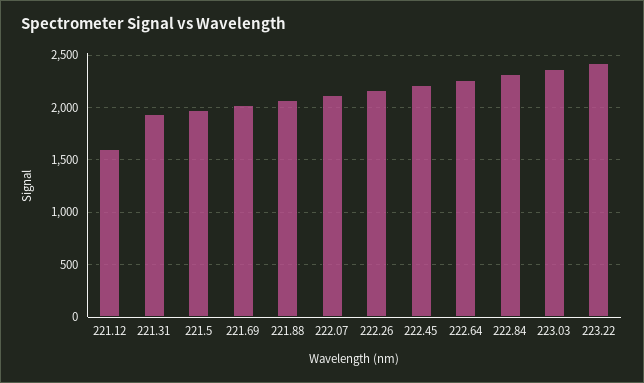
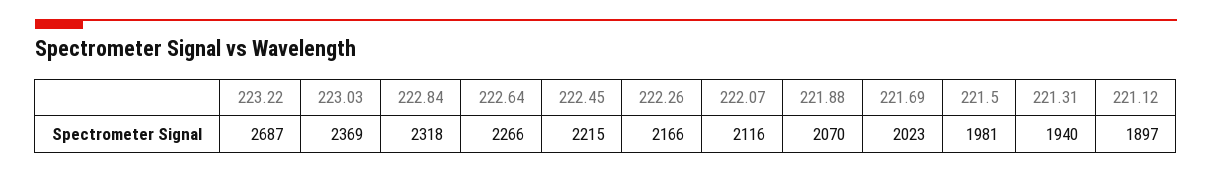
  {
-   "221.12": 1600,
+   "221.12": 1897,
    "221.31": 1940,
    "221.5": 1981,
    "221.69": 2023,
    "221.88": 2070,
    "222.07": 2116,
    "222.26": 2166,
    "222.45": 2215,
    "222.64": 2266,
    "222.84": 2318,
    "223.03": 2369,
-   "223.22": 2400
+   "223.22": 2687
  }

